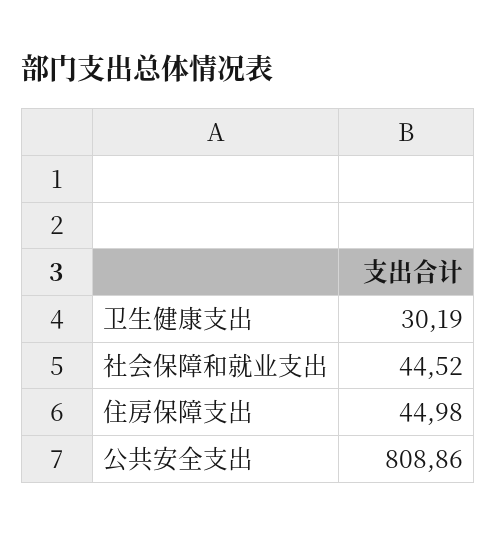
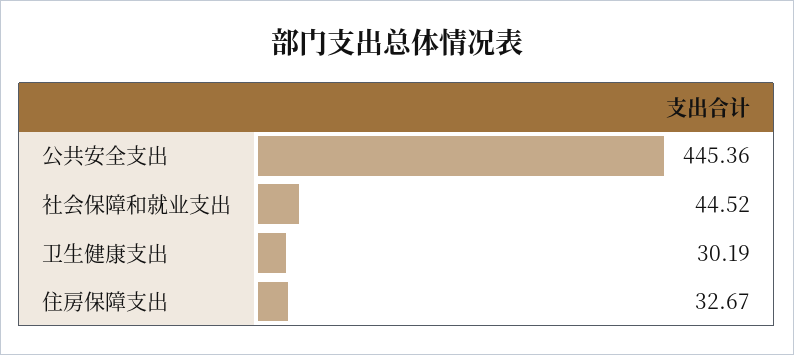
  {
    "卫生健康支出": 30.19,
    "社会保障和就业支出": 44.52,
-   "住房保障支出": 44.98,
+   "住房保障支出": 32.67,
-   "公共安全支出": 808.86
+   "公共安全支出": 445.36
  }

